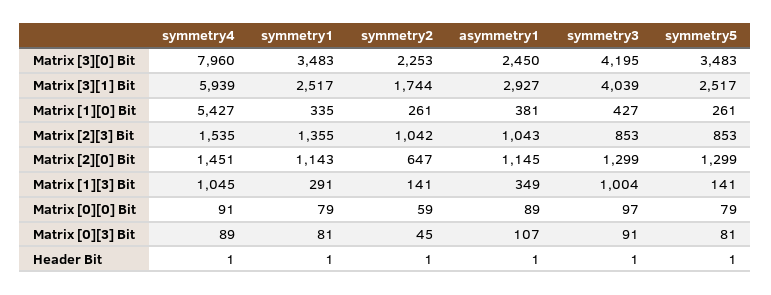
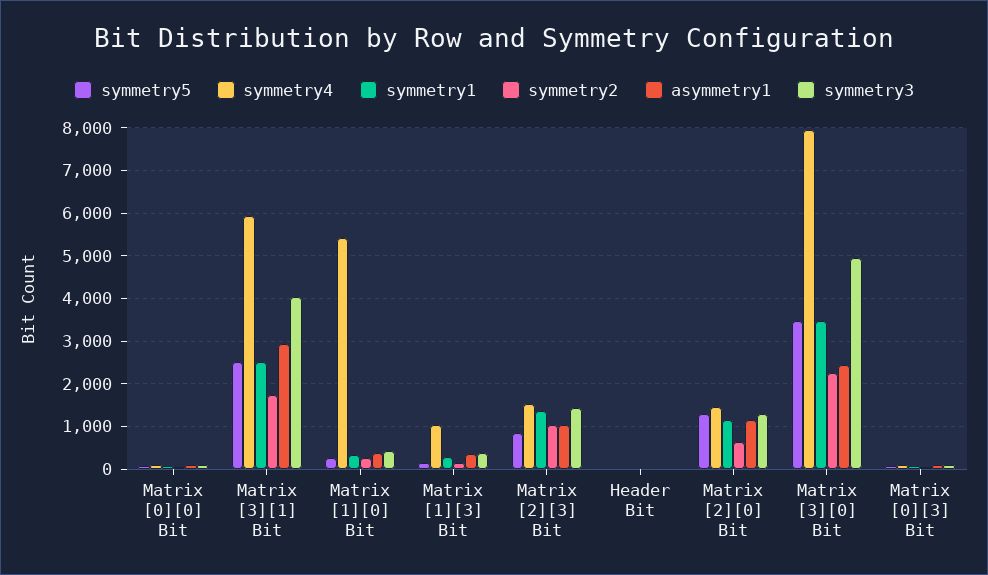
  {
    "symmetry4": {
      "Matrix [3][0] Bit": 7960,
      "Matrix [3][1] Bit": 5939,
      "Matrix [1][0] Bit": 5427,
      "Matrix [2][3] Bit": 1535,
      "Matrix [2][0] Bit": 1451,
      "Matrix [1][3] Bit": 1045,
      "Matrix [0][0] Bit": 91,
      "Matrix [0][3] Bit": 89,
      "Header Bit": 1
    },
    "symmetry1": {
      "Matrix [3][0] Bit": 3483,
      "Matrix [3][1] Bit": 2517,
      "Matrix [1][0] Bit": 335,
      "Matrix [2][3] Bit": 1355,
      "Matrix [2][0] Bit": 1143,
      "Matrix [1][3] Bit": 291,
      "Matrix [0][0] Bit": 79,
      "Matrix [0][3] Bit": 81,
      "Header Bit": 1
    },
    "symmetry2": {
      "Matrix [3][0] Bit": 2253,
      "Matrix [3][1] Bit": 1744,
      "Matrix [1][0] Bit": 261,
      "Matrix [2][3] Bit": 1042,
      "Matrix [2][0] Bit": 647,
      "Matrix [1][3] Bit": 141,
      "Matrix [0][0] Bit": 59,
      "Matrix [0][3] Bit": 45,
      "Header Bit": 1
    },
    "asymmetry1": {
      "Matrix [3][0] Bit": 2450,
      "Matrix [3][1] Bit": 2927,
      "Matrix [1][0] Bit": 381,
      "Matrix [2][3] Bit": 1043,
      "Matrix [2][0] Bit": 1145,
      "Matrix [1][3] Bit": 349,
      "Matrix [0][0] Bit": 89,
      "Matrix [0][3] Bit": 107,
      "Header Bit": 1
    },
    "symmetry3": {
-     "Matrix [3][0] Bit": 4195,
+     "Matrix [3][0] Bit": 5000,
      "Matrix [3][1] Bit": 4039,
      "Matrix [1][0] Bit": 427,
-     "Matrix [2][3] Bit": 853,
+     "Matrix [2][3] Bit": 1400,
      "Matrix [2][0] Bit": 1299,
-     "Matrix [1][3] Bit": 1004,
+     "Matrix [1][3] Bit": 400,
      "Matrix [0][0] Bit": 97,
      "Matrix [0][3] Bit": 91,
      "Header Bit": 1
    },
    "symmetry5": {
      "Matrix [3][0] Bit": 3483,
      "Matrix [3][1] Bit": 2517,
      "Matrix [1][0] Bit": 261,
      "Matrix [2][3] Bit": 853,
      "Matrix [2][0] Bit": 1299,
      "Matrix [1][3] Bit": 141,
      "Matrix [0][0] Bit": 79,
      "Matrix [0][3] Bit": 81,
      "Header Bit": 1
    }
  }

